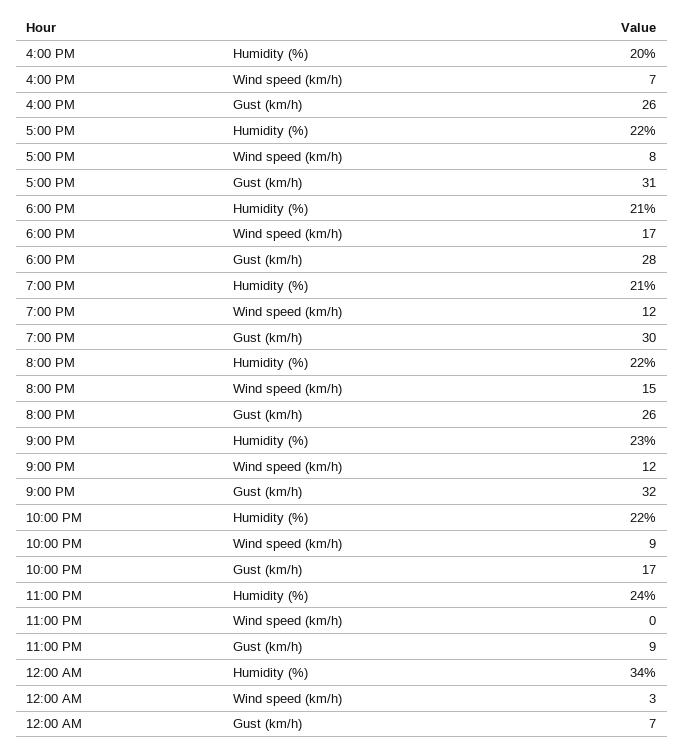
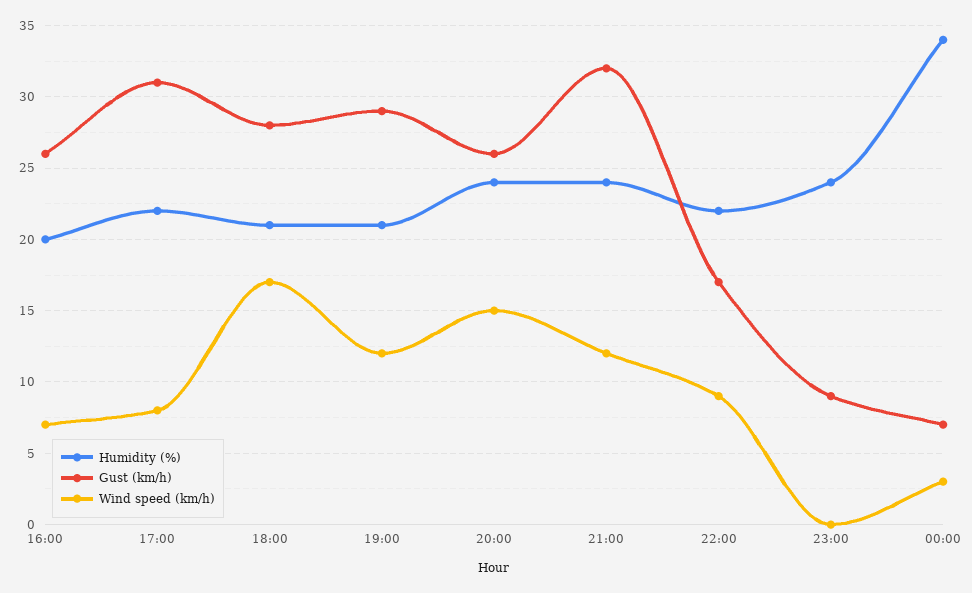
  {
    "Humidity (%)": {
      "4:00 PM": 20,
      "5:00 PM": 22,
      "6:00 PM": 21,
      "7:00 PM": 21,
-     "8:00 PM": 22,
+     "8:00 PM": 24,
-     "9:00 PM": 23,
+     "9:00 PM": 24,
      "10:00 PM": 22,
      "11:00 PM": 24,
      "12:00 AM": 34
    },
    "Wind speed (km/h)": {
      "4:00 PM": 7,
      "5:00 PM": 8,
      "6:00 PM": 17,
      "7:00 PM": 12,
      "8:00 PM": 15,
      "9:00 PM": 12,
      "10:00 PM": 9,
      "11:00 PM": 0,
      "12:00 AM": 3
    },
    "Gust (km/h)": {
      "4:00 PM": 26,
      "5:00 PM": 31,
      "6:00 PM": 28,
-     "7:00 PM": 30,
+     "7:00 PM": 29,
      "8:00 PM": 26,
      "9:00 PM": 32,
      "10:00 PM": 17,
      "11:00 PM": 9,
      "12:00 AM": 7
    }
  }

